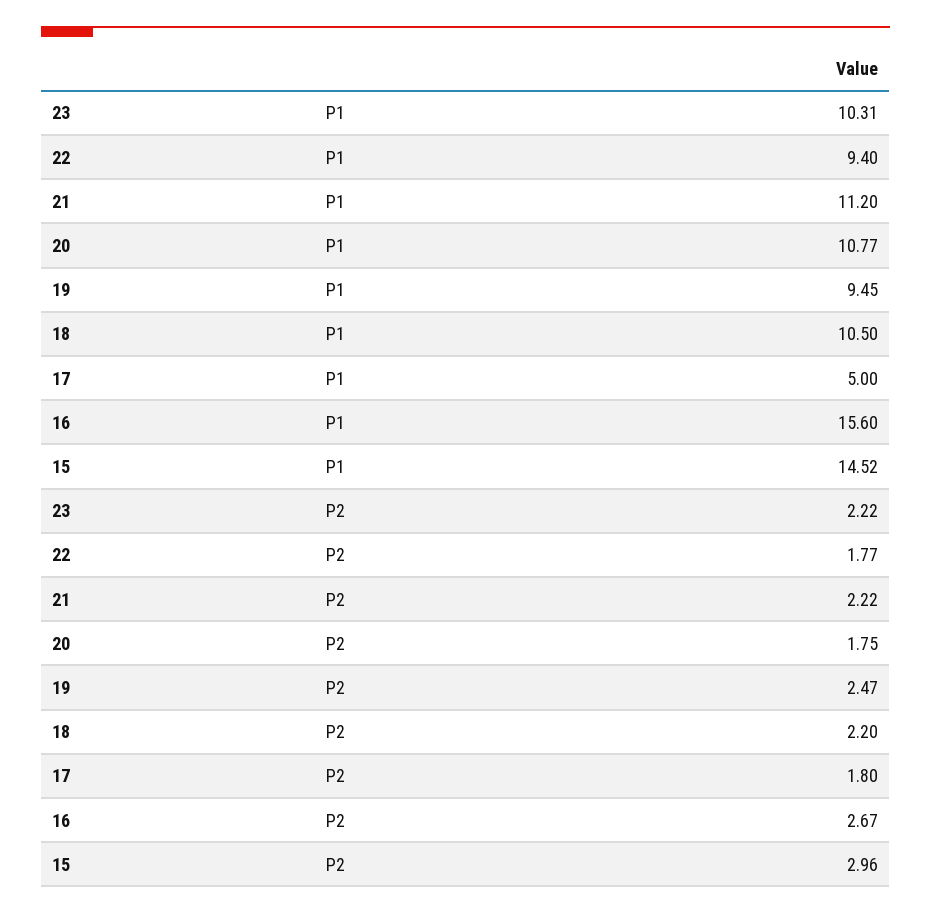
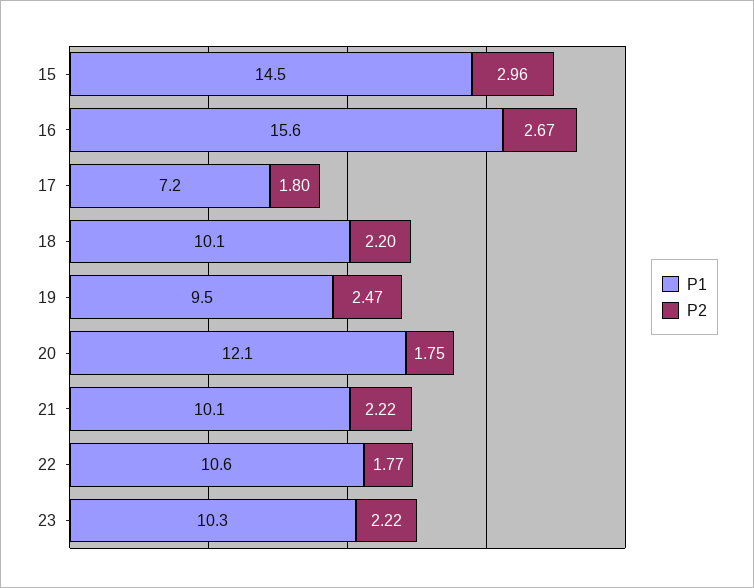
  {
    "P1": {
      "23": 10.31,
-     "22": 9.4,
+     "22": 10.6,
-     "21": 11.2,
+     "21": 10.1,
-     "20": 10.77,
+     "20": 12.1,
      "19": 9.45,
-     "18": 10.5,
+     "18": 10.1,
-     "17": 5,
+     "17": 7.2,
      "16": 15.6,
      "15": 14.52
    },
    "P2": {
      "23": 2.22,
      "22": 1.77,
      "21": 2.22,
      "20": 1.75,
      "19": 2.47,
      "18": 2.2,
      "17": 1.8,
      "16": 2.67,
      "15": 2.96
    }
  }

